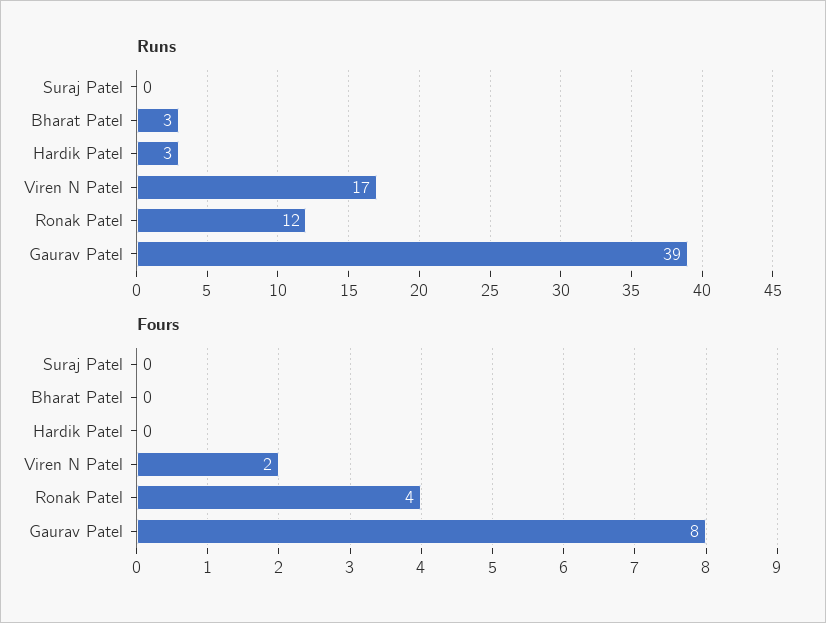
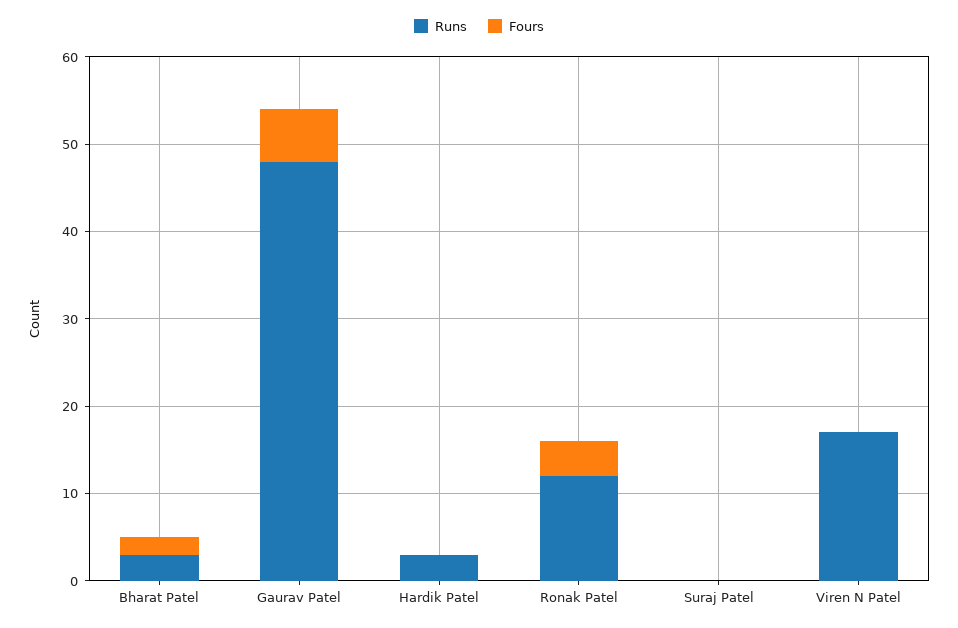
  {
    "Runs": {
      "Suraj Patel": 0,
      "Bharat Patel": 3,
      "Hardik Patel": 3,
      "Viren N Patel": 17,
      "Ronak Patel": 12,
-     "Gaurav Patel": 39
+     "Gaurav Patel": 48
    },
    "Fours": {
      "Suraj Patel": 0,
-     "Bharat Patel": 0,
+     "Bharat Patel": 2,
      "Hardik Patel": 0,
-     "Viren N Patel": 2,
+     "Viren N Patel": 0,
      "Ronak Patel": 4,
-     "Gaurav Patel": 8
+     "Gaurav Patel": 6
    }
  }

